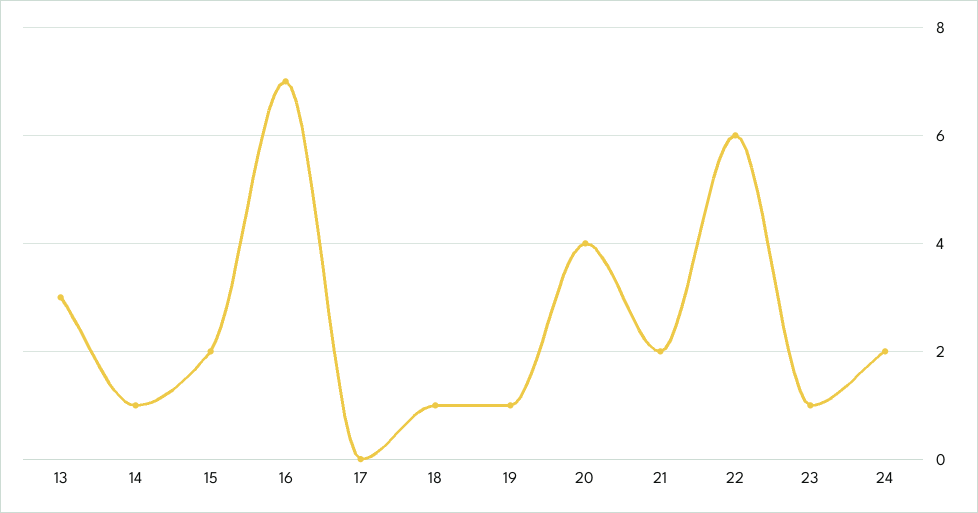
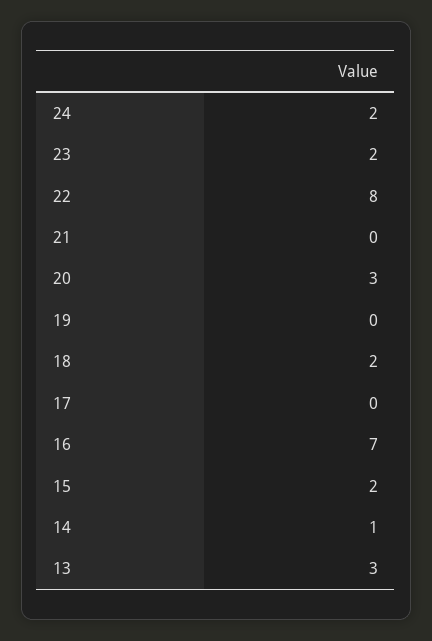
  {
    "13": 3,
    "14": 1,
    "15": 2,
    "16": 7,
    "17": 0,
-   "18": 1,
+   "18": 2,
-   "19": 1,
+   "19": 0,
-   "20": 4,
+   "20": 3,
-   "21": 2,
+   "21": 0,
-   "22": 6,
+   "22": 8,
-   "23": 1,
+   "23": 2,
    "24": 2
  }

